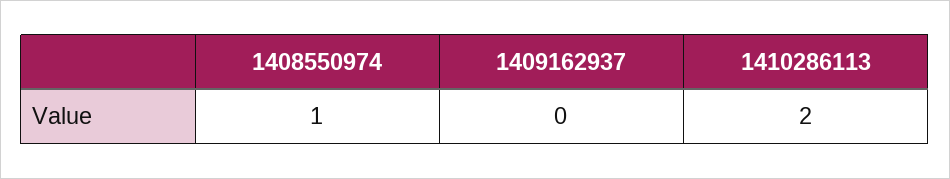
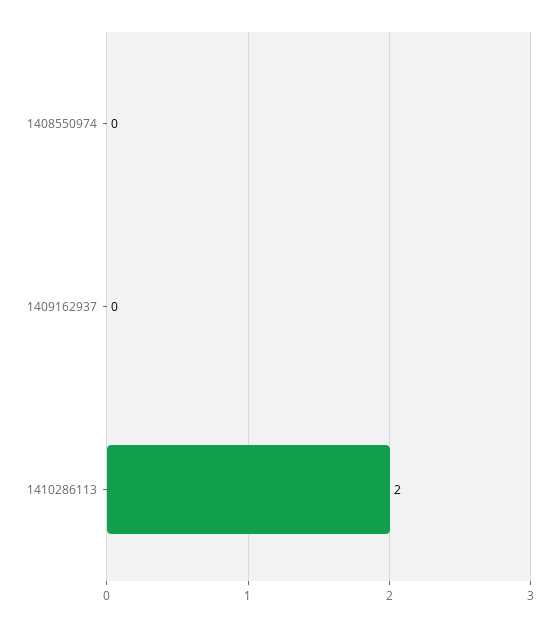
  {
-   "1408550974": 1,
+   "1408550974": 0,
    "1409162937": 0,
    "1410286113": 2
  }

